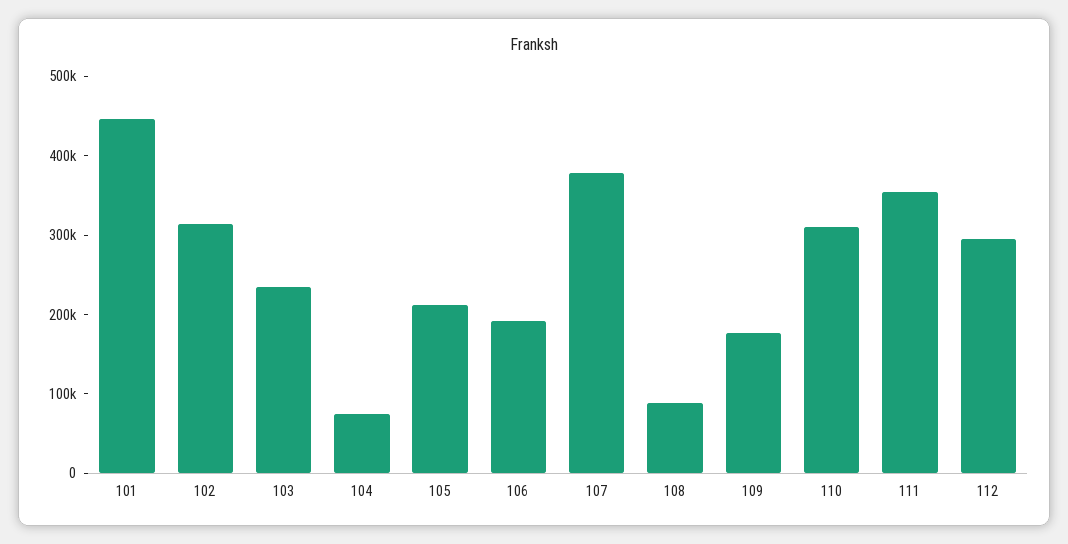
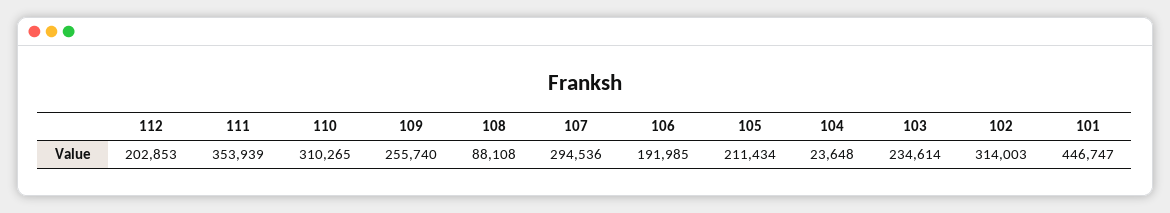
  {
    "101": 446747,
    "102": 314003,
    "103": 234614,
-   "104": 80000,
+   "104": 23648,
    "105": 211434,
    "106": 191985,
-   "107": 380000,
+   "107": 294536,
    "108": 88108,
-   "109": 180000,
+   "109": 255740,
    "110": 310265,
    "111": 353939,
-   "112": 300000
+   "112": 202853
  }

